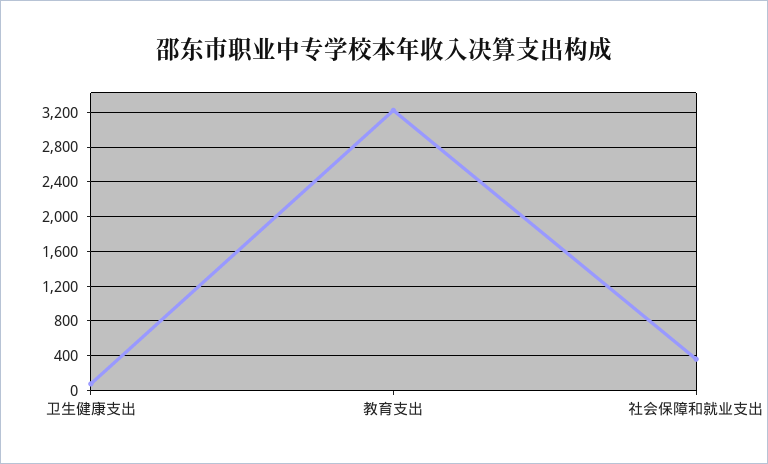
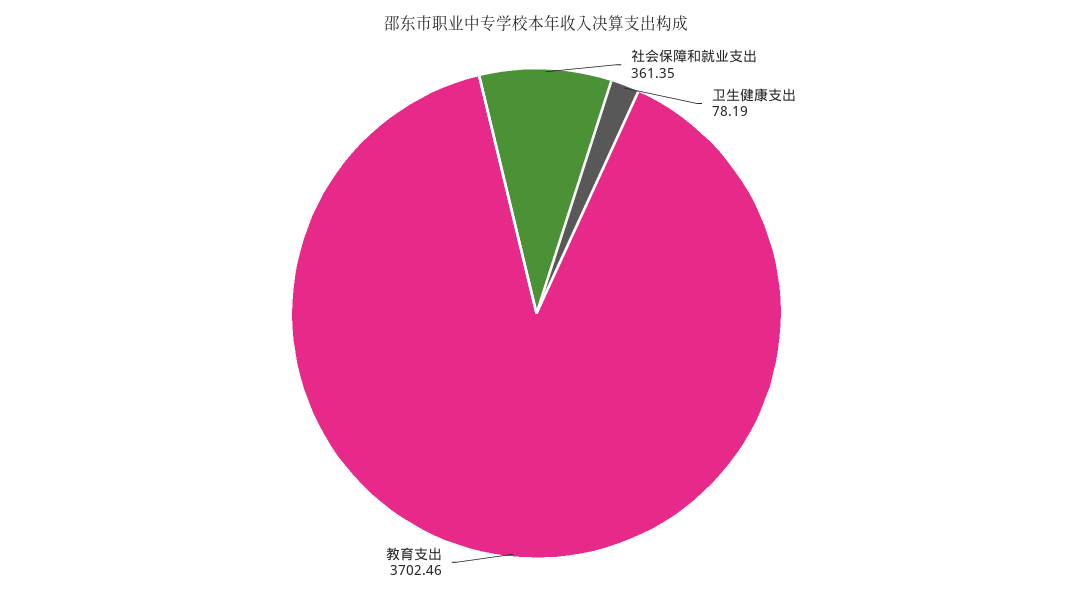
  {
    "卫生健康支出": 78.19,
-   "教育支出": 3200,
+   "教育支出": 3702.46,
    "社会保障和就业支出": 361.35
  }

